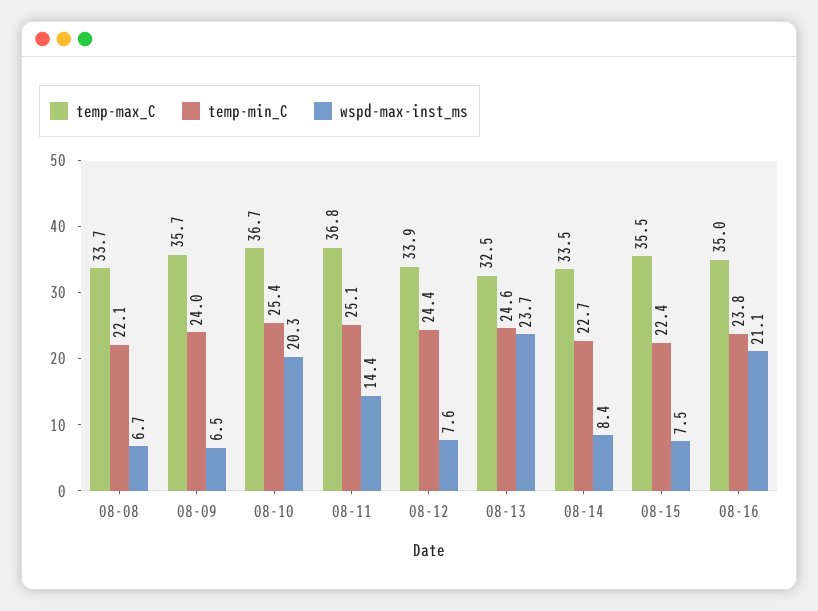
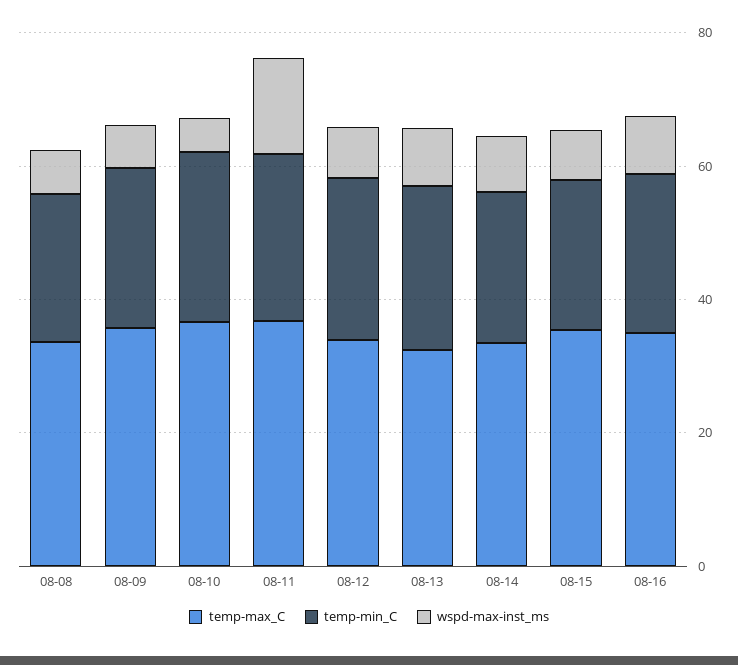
  {
    "temp-max_C": {
      "08-08": 33.7,
      "08-09": 35.7,
      "08-10": 36.7,
      "08-11": 36.8,
      "08-12": 33.9,
      "08-13": 32.5,
      "08-14": 33.5,
      "08-15": 35.5,
      "08-16": 35
    },
    "temp-min_C": {
      "08-08": 22.1,
      "08-09": 24,
      "08-10": 25.4,
      "08-11": 25.1,
      "08-12": 24.4,
      "08-13": 24.6,
      "08-14": 22.7,
      "08-15": 22.4,
      "08-16": 23.8
    },
    "wspd-max-inst_ms": {
      "08-08": 6.7,
      "08-09": 6.5,
-     "08-10": 20.3,
+     "08-10": 5,
      "08-11": 14.4,
      "08-12": 7.6,
-     "08-13": 23.7,
+     "08-13": 10,
      "08-14": 8.4,
      "08-15": 7.5,
-     "08-16": 21.1
+     "08-16": 10
    }
  }

